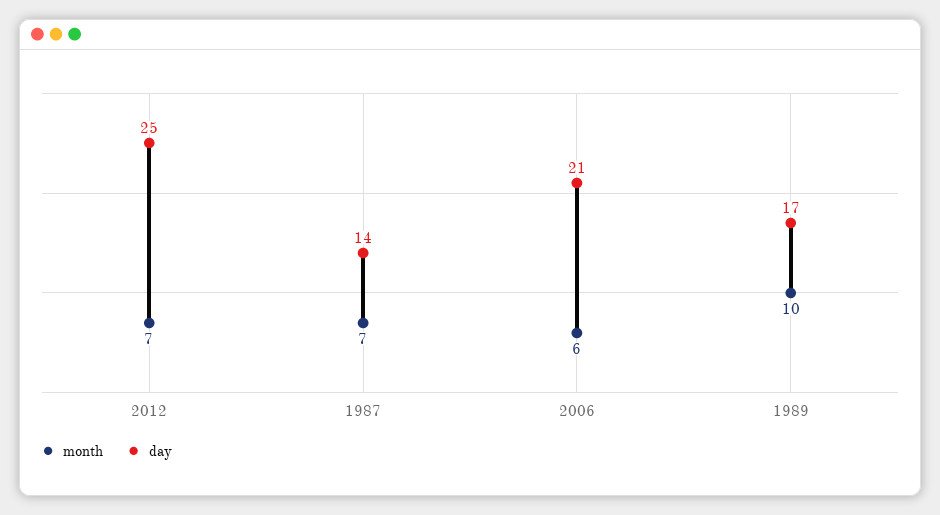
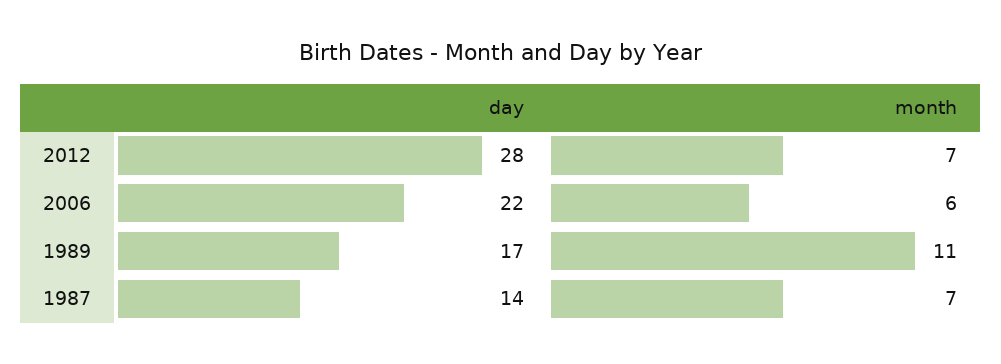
  {
    "month": {
      "2012": 7,
      "1987": 7,
      "2006": 6,
-     "1989": 10
+     "1989": 11
    },
    "day": {
-     "2012": 25,
+     "2012": 28,
      "1987": 14,
-     "2006": 21,
+     "2006": 22,
      "1989": 17
    }
  }

